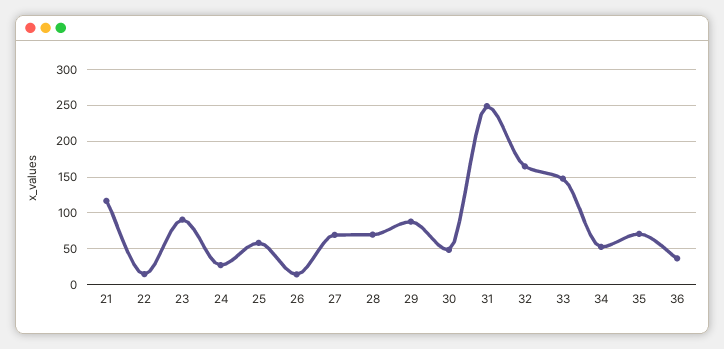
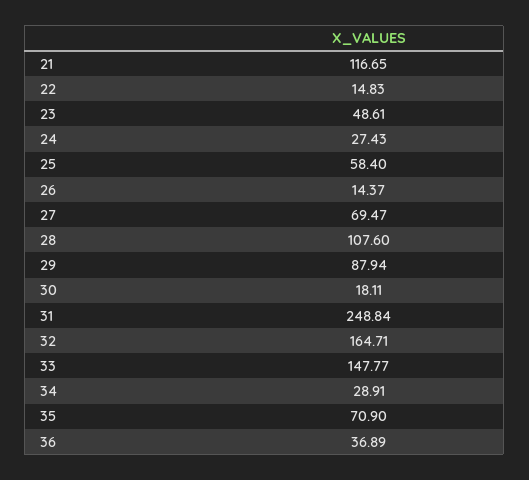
  {
    "21": 116.65,
    "22": 14.83,
-   "23": 90,
+   "23": 48.61,
    "24": 27.43,
    "25": 58.4,
    "26": 14.37,
    "27": 69.47,
-   "28": 70,
+   "28": 107.6,
    "29": 87.94,
-   "30": 50,
+   "30": 18.11,
    "31": 248.84,
    "32": 164.71,
    "33": 147.77,
-   "34": 50,
+   "34": 28.91,
    "35": 70.9,
    "36": 36.89
  }

